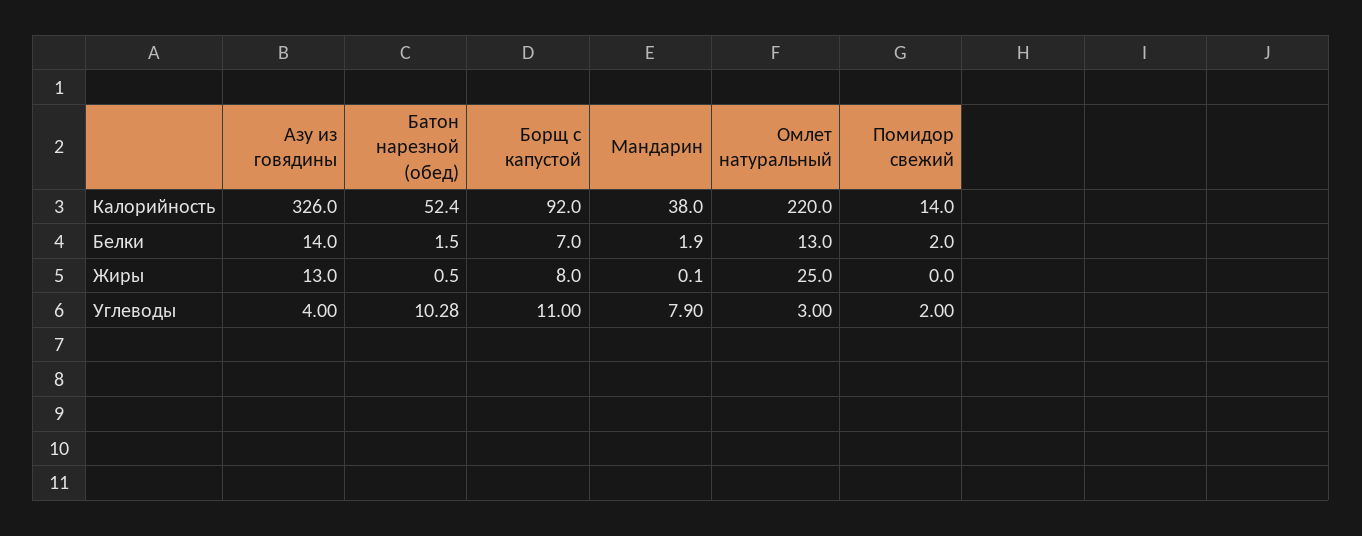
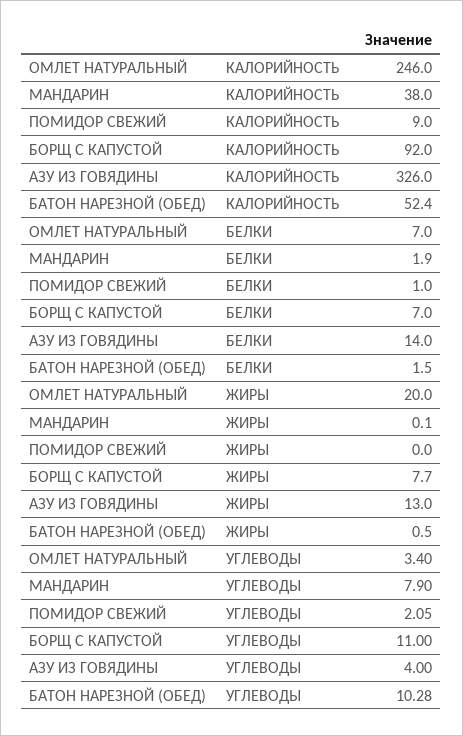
  {
    "Азу из говядины": {
      "Калорийность": 326,
      "Белки": 14,
      "Жиры": 13,
      "Углеводы": 4
    },
    "Батон нарезной (обед)": {
      "Калорийность": 52.4,
      "Белки": 1.5,
      "Жиры": 0.5,
      "Углеводы": 10.28
    },
    "Борщ с капустой": {
      "Калорийность": 92,
      "Белки": 7,
-     "Жиры": 8,
+     "Жиры": 7.7,
      "Углеводы": 11
    },
    "Мандарин": {
      "Калорийность": 38,
      "Белки": 1.9,
      "Жиры": 0.1,
      "Углеводы": 7.9
    },
    "Омлет натуральный": {
-     "Калорийность": 220,
+     "Калорийность": 246,
-     "Белки": 13,
+     "Белки": 7,
-     "Жиры": 25,
+     "Жиры": 20,
-     "Углеводы": 3
+     "Углеводы": 3.4
    },
    "Помидор свежий": {
-     "Калорийность": 14,
+     "Калорийность": 9,
-     "Белки": 2,
+     "Белки": 1,
      "Жиры": 0,
-     "Углеводы": 2
+     "Углеводы": 2.05
    }
  }

